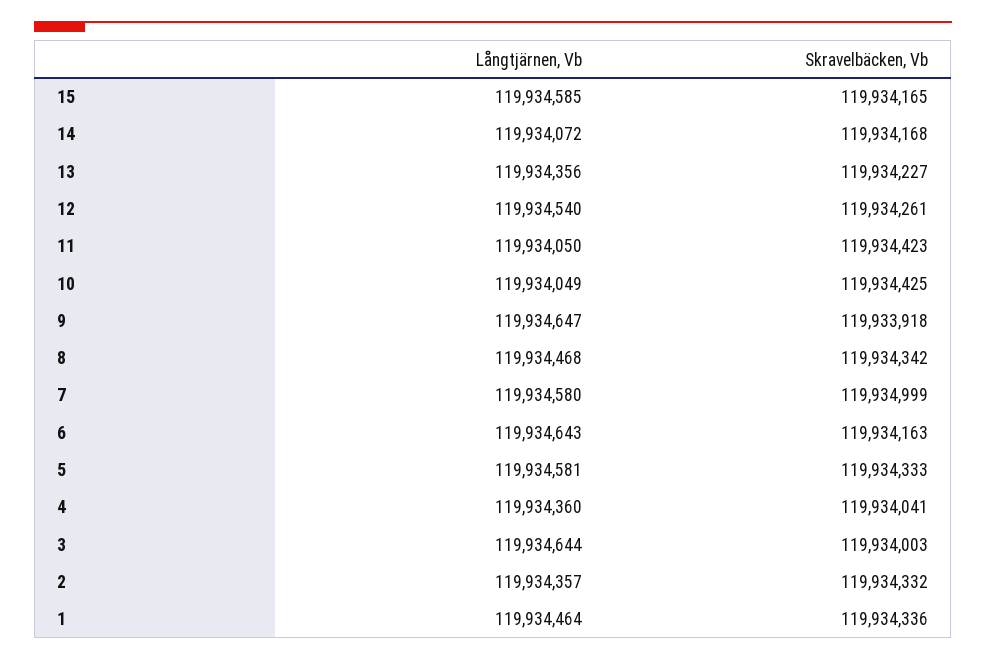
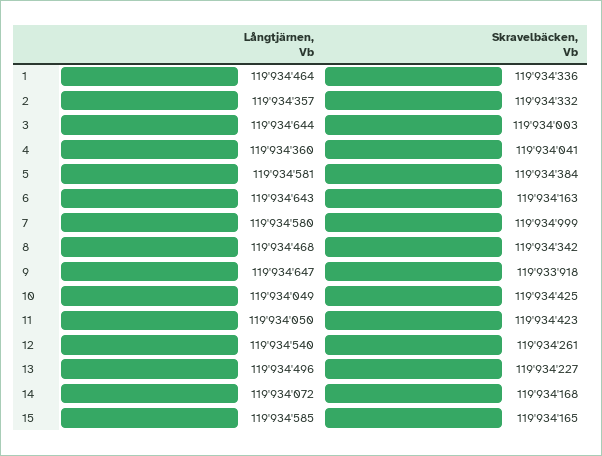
  {
    "Långtjärnen, Vb": {
      "15": 119934585,
      "14": 119934072,
-     "13": 119934356,
+     "13": 119934496,
      "12": 119934540,
      "11": 119934050,
      "10": 119934049,
      "9": 119934647,
      "8": 119934468,
      "7": 119934580,
      "6": 119934643,
      "5": 119934581,
      "4": 119934360,
      "3": 119934644,
      "2": 119934357,
      "1": 119934464
    },
    "Skravelbäcken, Vb": {
      "15": 119934165,
      "14": 119934168,
      "13": 119934227,
      "12": 119934261,
      "11": 119934423,
      "10": 119934425,
      "9": 119933918,
      "8": 119934342,
      "7": 119934999,
      "6": 119934163,
-     "5": 119934333,
+     "5": 119934384,
      "4": 119934041,
      "3": 119934003,
      "2": 119934332,
      "1": 119934336
    }
  }

